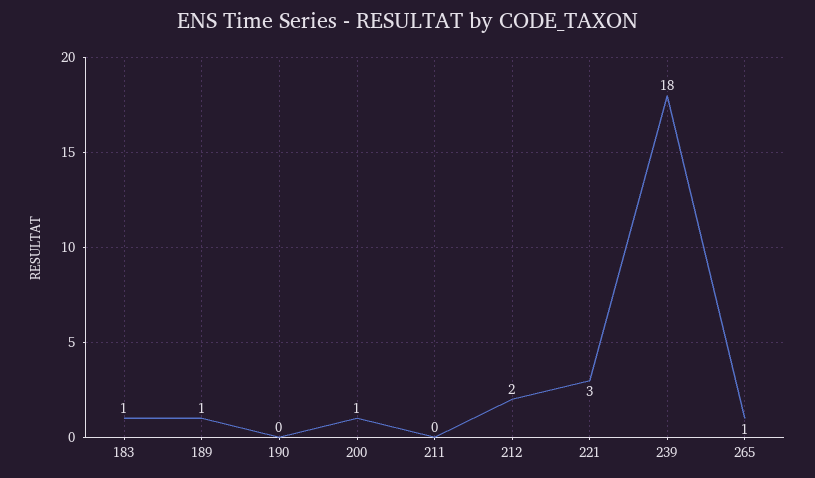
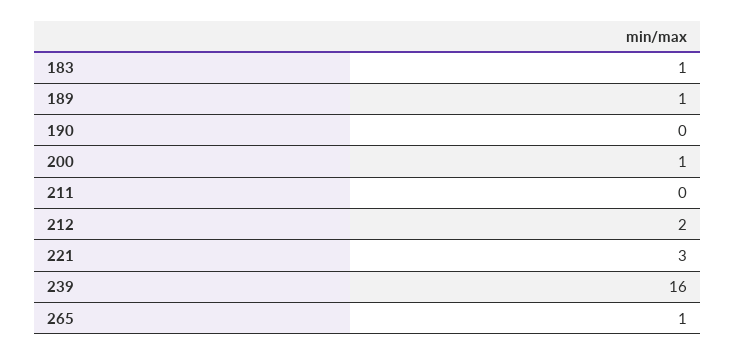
  {
    "183": 1,
    "189": 1,
    "190": 0,
    "200": 1,
    "211": 0,
    "212": 2,
    "221": 3,
-   "239": 18,
+   "239": 16,
    "265": 1
  }

